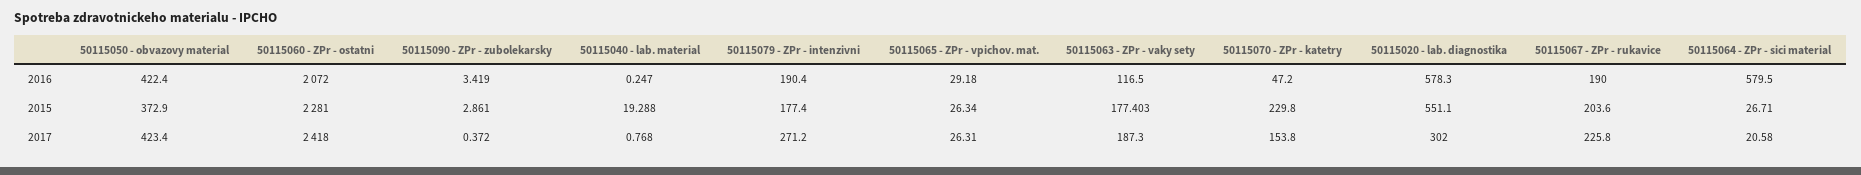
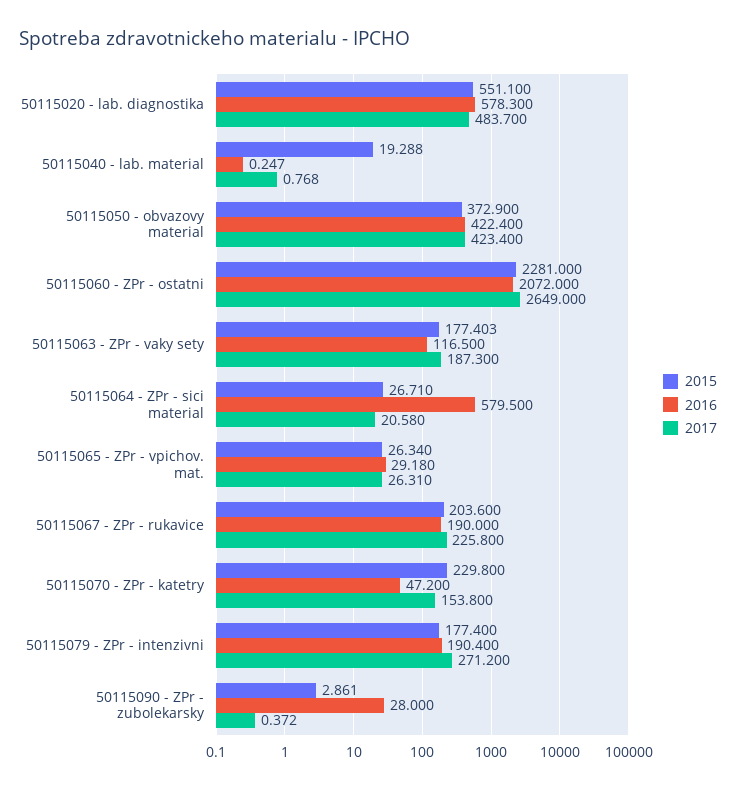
  {
    "2016": {
      "50115050 - obvazovy material": 422.4,
      "50115060 - ZPr - ostatni": 2072,
-     "50115090 - ZPr - zubolekarsky": 3.419,
+     "50115090 - ZPr - zubolekarsky": 28,
      "50115040 - lab. material": 0.247,
      "50115079 - ZPr - intenzivni": 190.4,
      "50115065 - ZPr - vpichov. mat.": 29.18,
      "50115063 - ZPr - vaky sety": 116.5,
      "50115070 - ZPr - katetry": 47.2,
      "50115020 - lab. diagnostika": 578.3,
      "50115067 - ZPr - rukavice": 190,
      "50115064 - ZPr - sici material": 579.5
    },
    "2015": {
      "50115050 - obvazovy material": 372.9,
      "50115060 - ZPr - ostatni": 2281,
      "50115090 - ZPr - zubolekarsky": 2.861,
      "50115040 - lab. material": 19.288,
      "50115079 - ZPr - intenzivni": 177.4,
      "50115065 - ZPr - vpichov. mat.": 26.34,
      "50115063 - ZPr - vaky sety": 177.403,
      "50115070 - ZPr - katetry": 229.8,
      "50115020 - lab. diagnostika": 551.1,
      "50115067 - ZPr - rukavice": 203.6,
      "50115064 - ZPr - sici material": 26.71
    },
    "2017": {
      "50115050 - obvazovy material": 423.4,
-     "50115060 - ZPr - ostatni": 2418,
+     "50115060 - ZPr - ostatni": 2649,
      "50115090 - ZPr - zubolekarsky": 0.372,
      "50115040 - lab. material": 0.768,
      "50115079 - ZPr - intenzivni": 271.2,
      "50115065 - ZPr - vpichov. mat.": 26.31,
      "50115063 - ZPr - vaky sety": 187.3,
      "50115070 - ZPr - katetry": 153.8,
-     "50115020 - lab. diagnostika": 302,
+     "50115020 - lab. diagnostika": 483.7,
      "50115067 - ZPr - rukavice": 225.8,
      "50115064 - ZPr - sici material": 20.58
    }
  }

